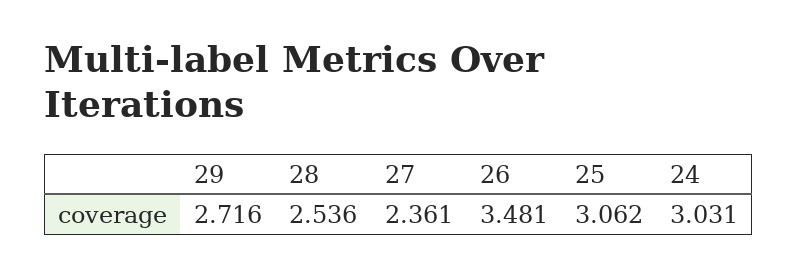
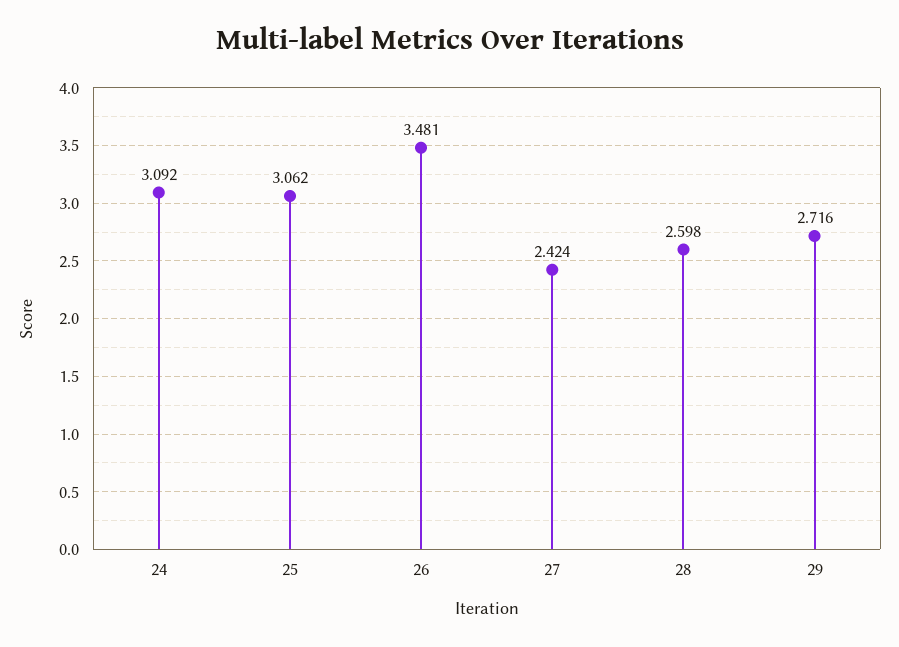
  {
    "29": 2.716,
-   "28": 2.536,
+   "28": 2.598,
-   "27": 2.361,
+   "27": 2.424,
    "26": 3.481,
    "25": 3.062,
-   "24": 3.031
+   "24": 3.092
  }

